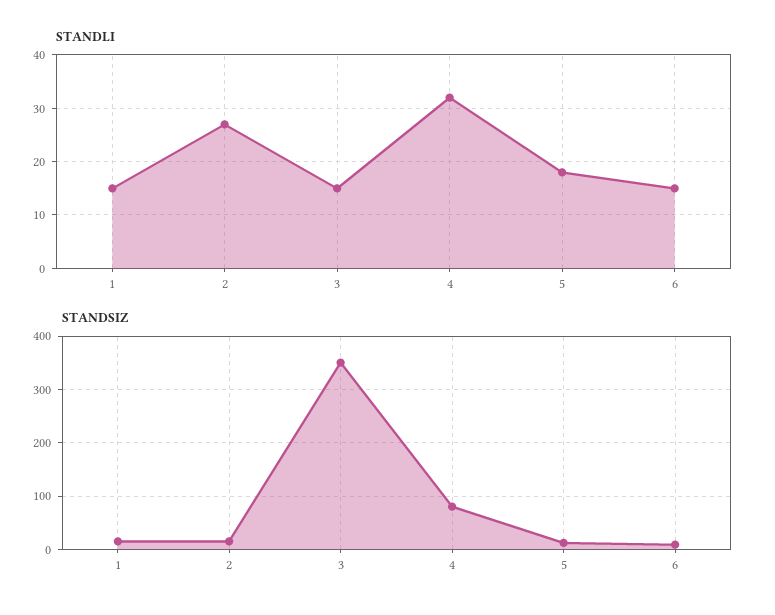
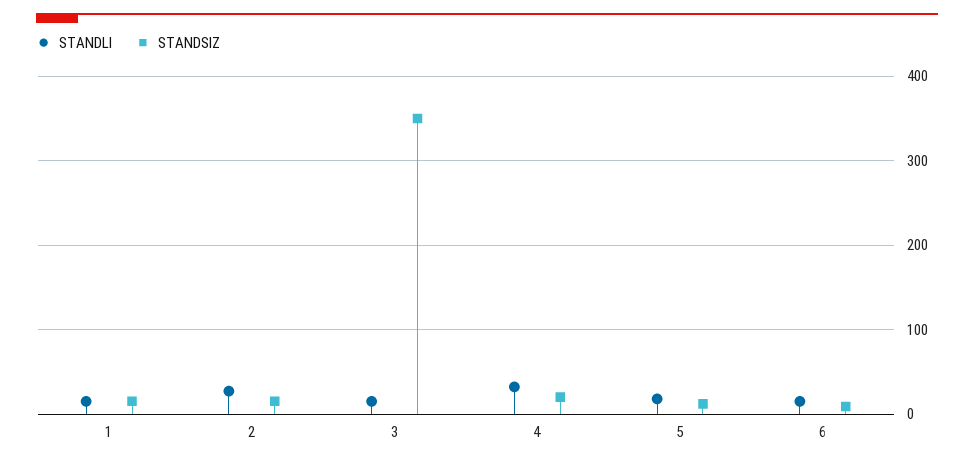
  {
    "STANDLI": {
      "1": 15,
      "2": 25,
      "3": 15,
      "4": 30,
      "5": 20,
      "6": 15
    },
    "STANDSIZ": {
      "1": 20,
      "2": 20,
      "3": 350,
-     "4": 80,
+     "4": 20,
      "5": 10,
      "6": 10
    }
  }

